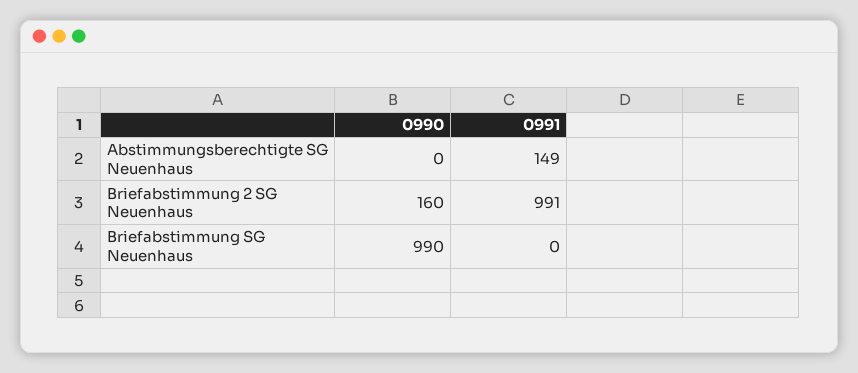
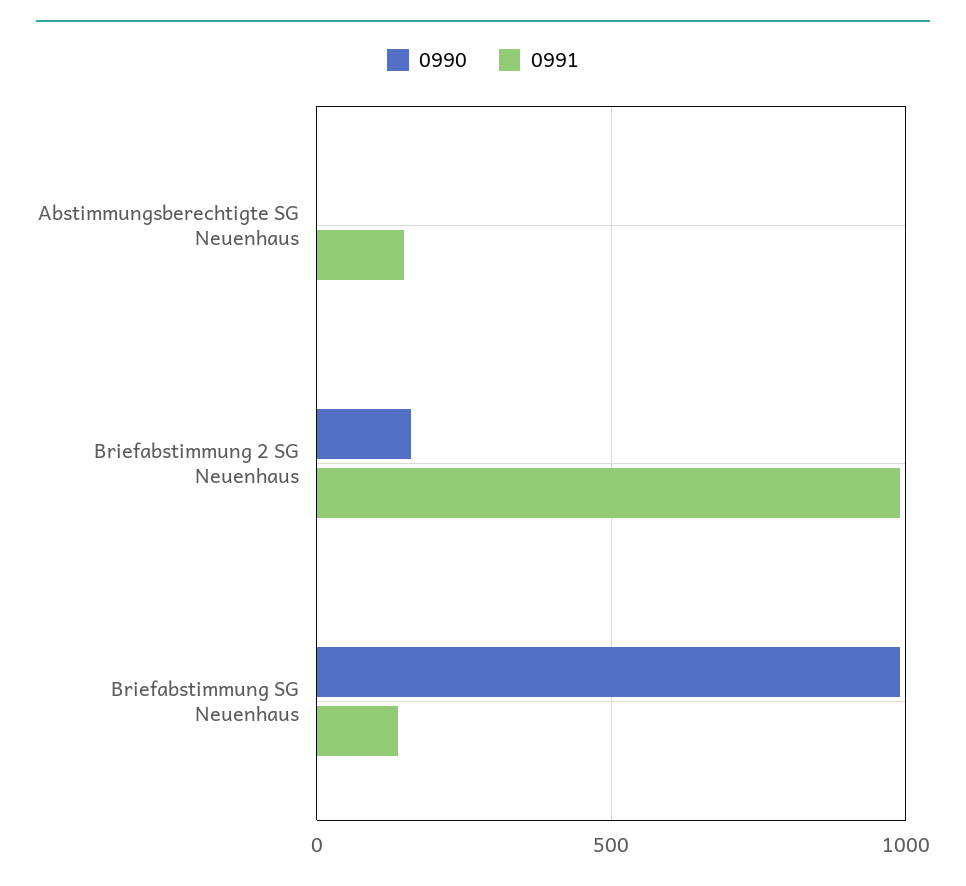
  {
    "0990": {
      "Abstimmungsberechtigte SG Neuenhaus": 0,
      "Briefabstimmung 2 SG Neuenhaus": 160,
      "Briefabstimmung SG Neuenhaus": 990
    },
    "0991": {
      "Abstimmungsberechtigte SG Neuenhaus": 149,
      "Briefabstimmung 2 SG Neuenhaus": 991,
-     "Briefabstimmung SG Neuenhaus": 0
+     "Briefabstimmung SG Neuenhaus": 150
    }
  }

